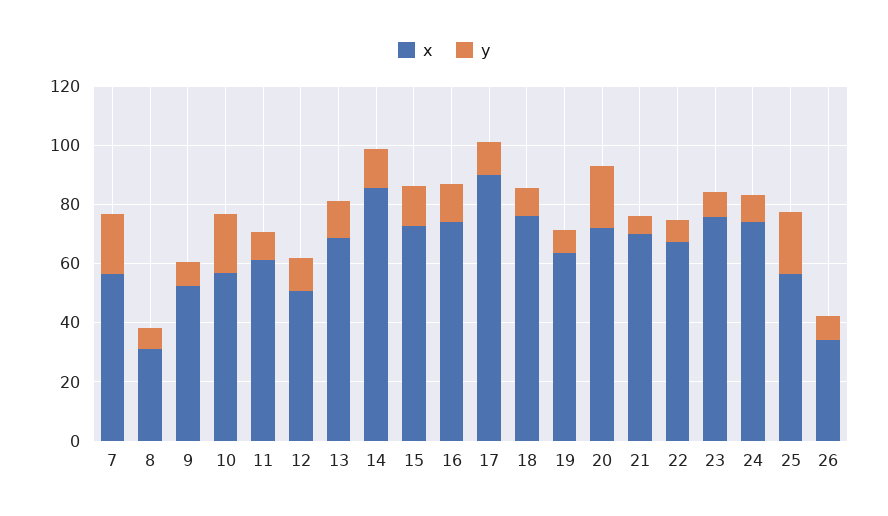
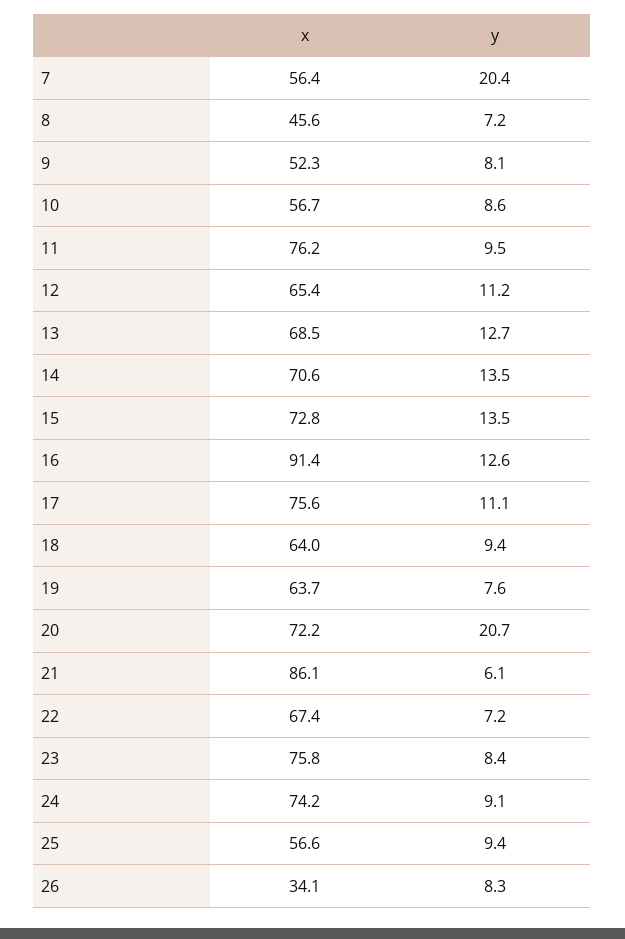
  {
    "x": {
      "7": 56.4,
-     "8": 30,
+     "8": 45.6,
      "9": 52.3,
      "10": 56.7,
-     "11": 60,
+     "11": 76.2,
-     "12": 50,
+     "12": 65.4,
      "13": 68.5,
-     "14": 85,
+     "14": 70.6,
      "15": 72.8,
-     "16": 75,
+     "16": 91.4,
-     "17": 90,
+     "17": 75.6,
-     "18": 75,
+     "18": 64,
      "19": 63.7,
      "20": 72.2,
-     "21": 70,
+     "21": 86.1,
      "22": 67.4,
      "23": 75.8,
      "24": 74.2,
      "25": 56.6,
      "26": 34.1
    },
    "y": {
      "7": 20.4,
      "8": 7.2,
      "9": 8.1,
-     "10": 20,
+     "10": 8.6,
      "11": 9.5,
      "12": 11.2,
      "13": 12.7,
      "14": 13.5,
      "15": 13.5,
      "16": 12.6,
      "17": 11.1,
      "18": 9.4,
      "19": 7.6,
      "20": 20.7,
      "21": 6.1,
      "22": 7.2,
      "23": 8.4,
      "24": 9.1,
-     "25": 20,
+     "25": 9.4,
      "26": 8.3
    }
  }

